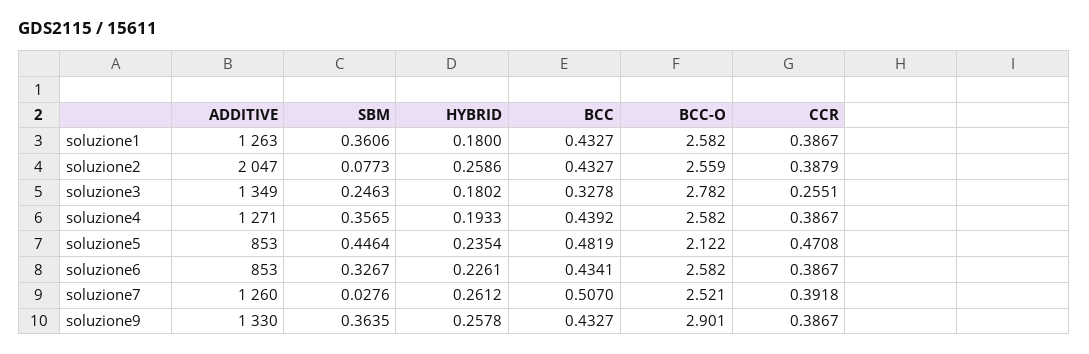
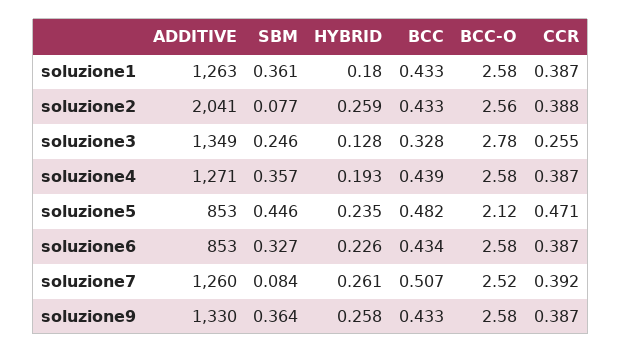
  {
    "ADDITIVE": {
      "soluzione1": 1263,
-     "soluzione2": 2047,
+     "soluzione2": 2041,
      "soluzione3": 1349,
      "soluzione4": 1271,
      "soluzione5": 853,
      "soluzione6": 853,
      "soluzione7": 1260,
      "soluzione9": 1330
    },
    "SBM": {
      "soluzione1": 0.3606,
      "soluzione2": 0.0773,
      "soluzione3": 0.2463,
      "soluzione4": 0.3565,
      "soluzione5": 0.4464,
      "soluzione6": 0.3267,
-     "soluzione7": 0.0276,
+     "soluzione7": 0.084,
      "soluzione9": 0.3635
    },
    "HYBRID": {
      "soluzione1": 0.18,
      "soluzione2": 0.2586,
-     "soluzione3": 0.1802,
+     "soluzione3": 0.128,
      "soluzione4": 0.1933,
      "soluzione5": 0.2354,
      "soluzione6": 0.2261,
      "soluzione7": 0.2612,
      "soluzione9": 0.2578
    },
    "BCC": {
      "soluzione1": 0.4327,
      "soluzione2": 0.4327,
      "soluzione3": 0.3278,
      "soluzione4": 0.4392,
      "soluzione5": 0.4819,
      "soluzione6": 0.4341,
      "soluzione7": 0.507,
      "soluzione9": 0.4327
    },
    "BCC-O": {
      "soluzione1": 2.582,
      "soluzione2": 2.559,
      "soluzione3": 2.782,
      "soluzione4": 2.582,
      "soluzione5": 2.122,
      "soluzione6": 2.582,
      "soluzione7": 2.521,
-     "soluzione9": 2.901
+     "soluzione9": 2.58
    },
    "CCR": {
      "soluzione1": 0.3867,
      "soluzione2": 0.3879,
      "soluzione3": 0.2551,
      "soluzione4": 0.3867,
      "soluzione5": 0.4708,
      "soluzione6": 0.3867,
      "soluzione7": 0.3918,
      "soluzione9": 0.3867
    }
  }

